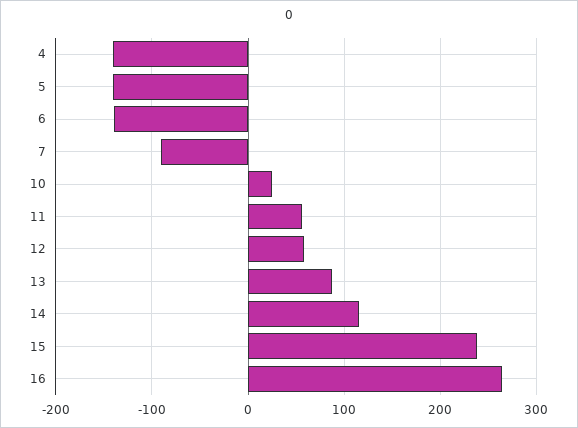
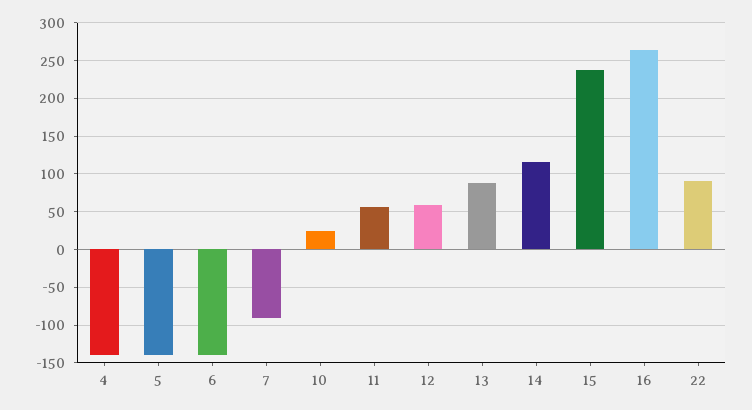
  {
    "4": -140,
    "5": -140,
    "6": -140,
    "7": -90,
    "10": 20,
    "11": 60,
    "12": 60,
    "13": 90,
    "14": 120,
    "15": 240,
-   "16": 260
+   "16": 260,
+   "22": 90
  }

